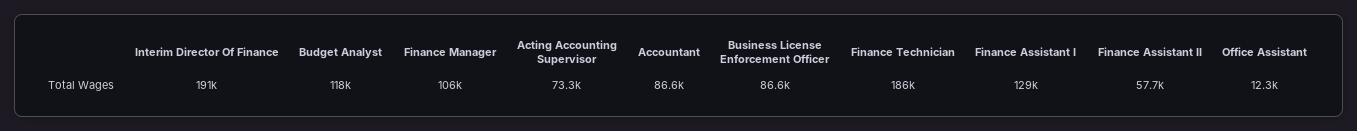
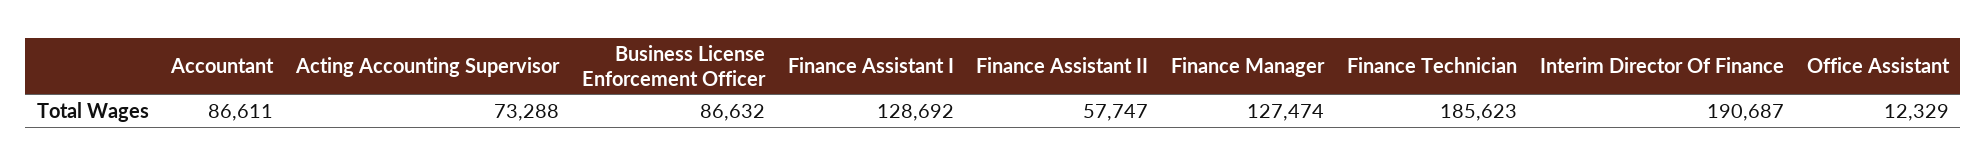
  {
    "Interim Director Of Finance": 190687,
-   "Budget Analyst": 118000,
-   "Finance Manager": 106000,
+   "Finance Manager": 127474,
    "Acting Accounting Supervisor": 73288,
    "Accountant": 86611,
    "Business License Enforcement Officer": 86632,
    "Finance Technician": 185623,
    "Finance Assistant I": 128692,
    "Finance Assistant II": 57747,
    "Office Assistant": 12329
  }

